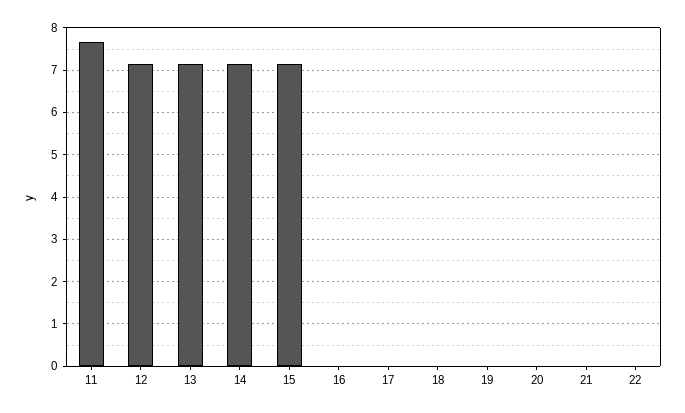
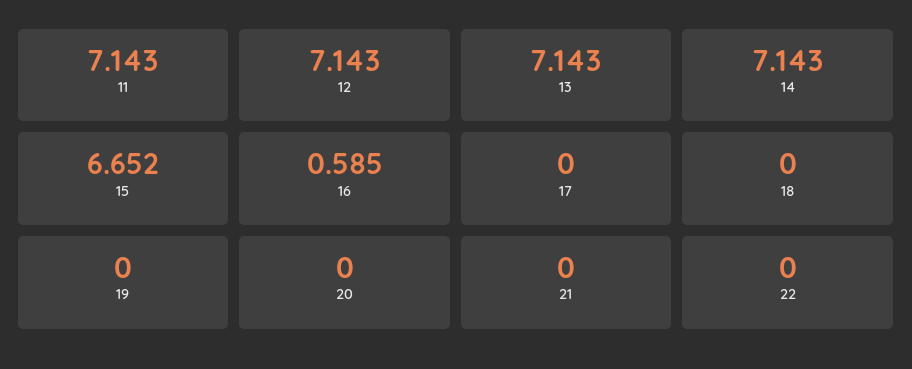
  {
-   "11": 7.6,
+   "11": 7.143,
    "12": 7.143,
    "13": 7.143,
    "14": 7.143,
-   "15": 7.2,
+   "15": 6.652,
-   "16": 0,
+   "16": 0.585,
    "17": 0,
    "18": 0,
    "19": 0,
    "20": 0,
    "21": 0,
    "22": 0
  }

